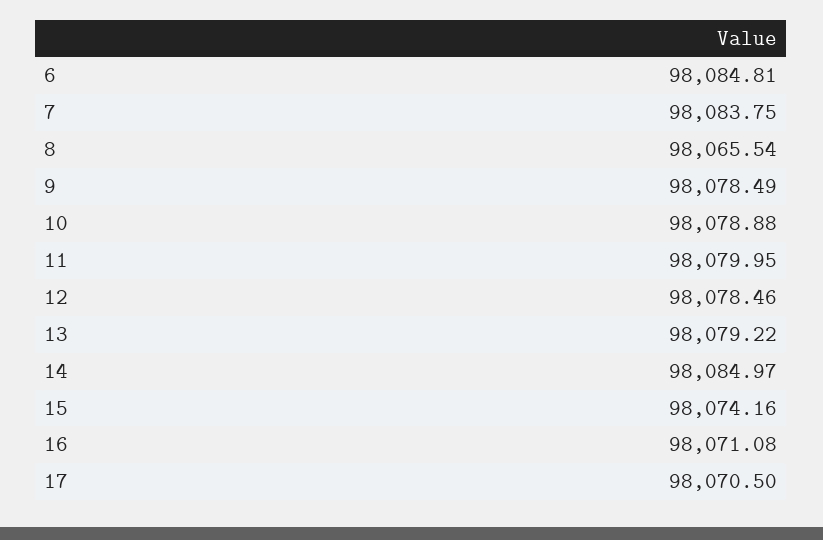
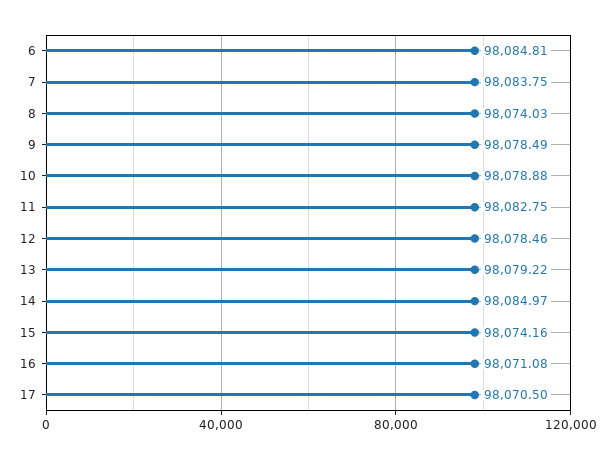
  {
    "6": 98084.81,
    "7": 98083.75,
-   "8": 98065.54,
+   "8": 98074.03,
    "9": 98078.49,
    "10": 98078.88,
-   "11": 98079.95,
+   "11": 98082.75,
    "12": 98078.46,
    "13": 98079.22,
    "14": 98084.97,
    "15": 98074.16,
    "16": 98071.08,
    "17": 98070.5
  }

